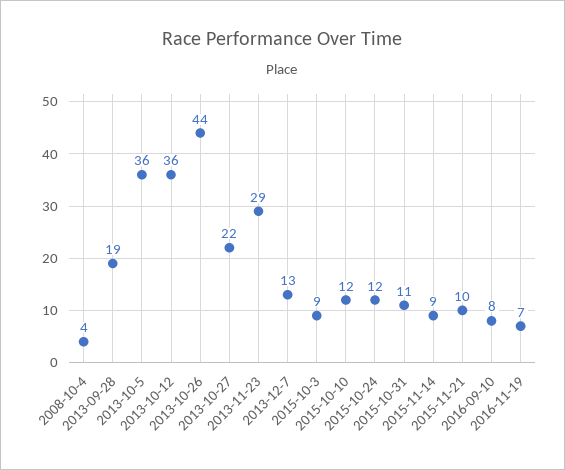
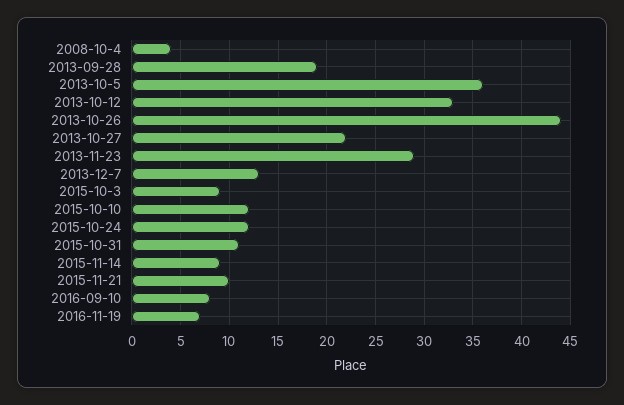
  {
    "2008-10-4": 4,
    "2013-09-28": 19,
    "2013-10-5": 36,
-   "2013-10-12": 36,
+   "2013-10-12": 33,
    "2013-10-26": 44,
    "2013-10-27": 22,
    "2013-11-23": 29,
    "2013-12-7": 13,
    "2015-10-3": 9,
    "2015-10-10": 12,
    "2015-10-24": 12,
    "2015-10-31": 11,
    "2015-11-14": 9,
    "2015-11-21": 10,
    "2016-09-10": 8,
    "2016-11-19": 7
  }

